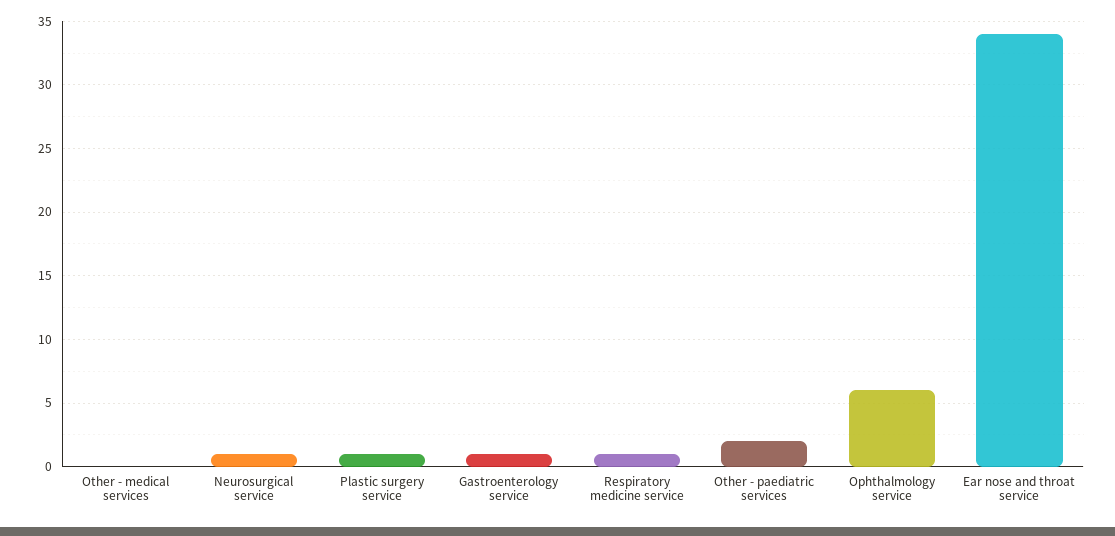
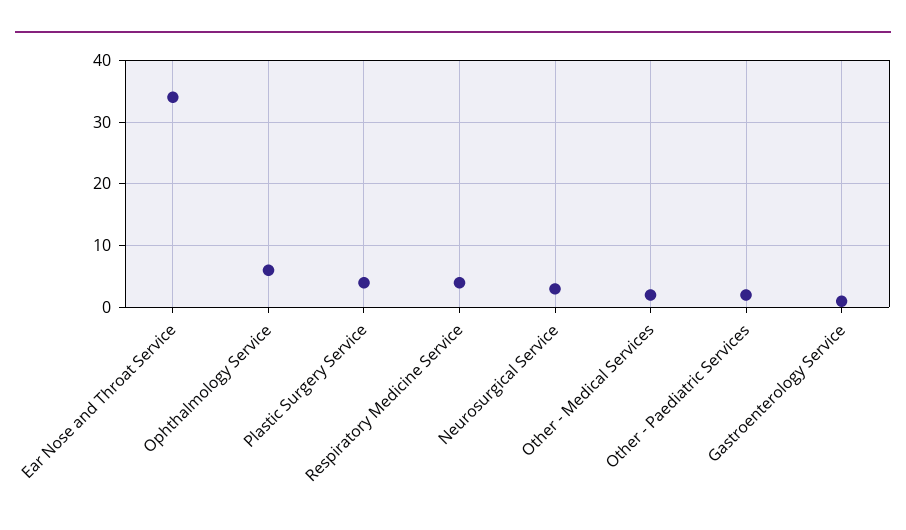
  {
-   "Other - medical services": 0,
+   "Other - medical services": 2,
-   "Neurosurgical service": 1,
+   "Neurosurgical service": 3,
-   "Plastic surgery service": 1,
+   "Plastic surgery service": 4,
    "Gastroenterology service": 1,
-   "Respiratory medicine service": 1,
+   "Respiratory medicine service": 4,
    "Other - paediatric services": 2,
    "Ophthalmology service": 6,
    "Ear nose and throat service": 34
  }

